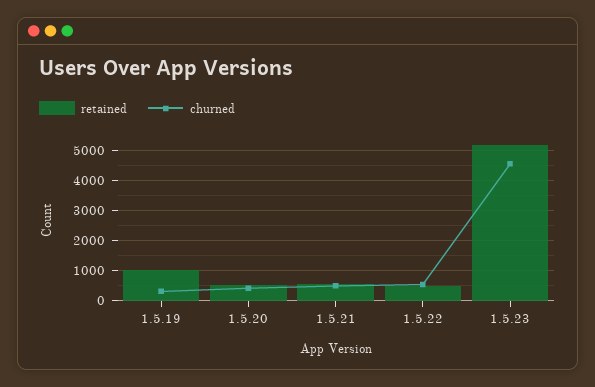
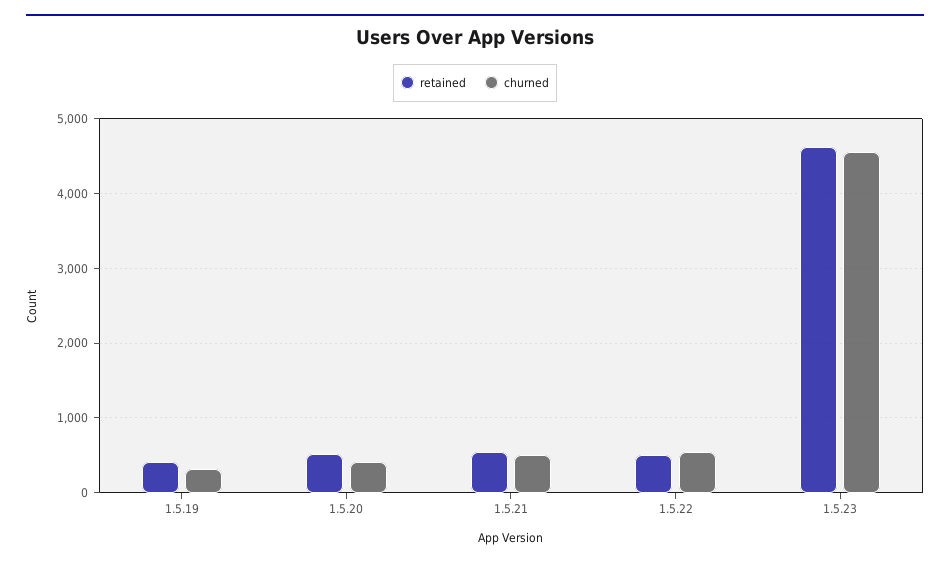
  {
    "retained": {
-     "1.5.19": 1000,
+     "1.5.19": 400,
      "1.5.20": 500,
      "1.5.21": 500,
      "1.5.22": 500,
-     "1.5.23": 5200
+     "1.5.23": 4600
    },
    "churned": {
      "1.5.19": 300,
      "1.5.20": 400,
      "1.5.21": 500,
      "1.5.22": 500,
      "1.5.23": 4600
    }
  }

